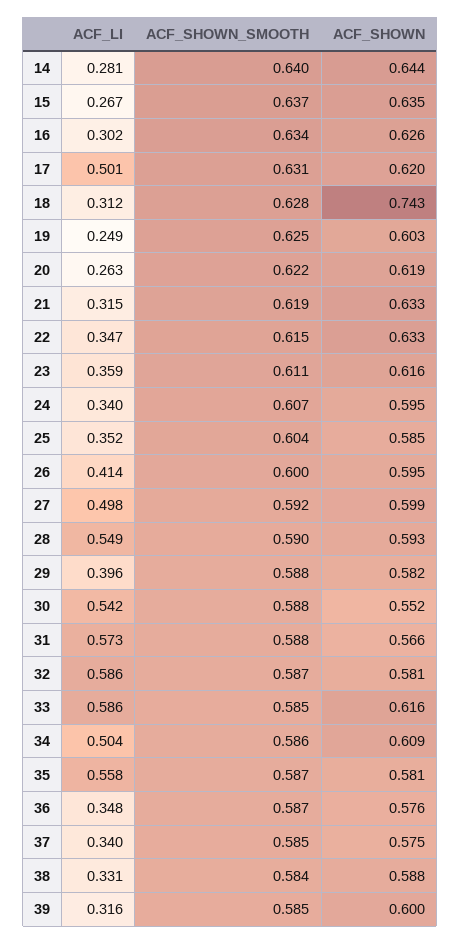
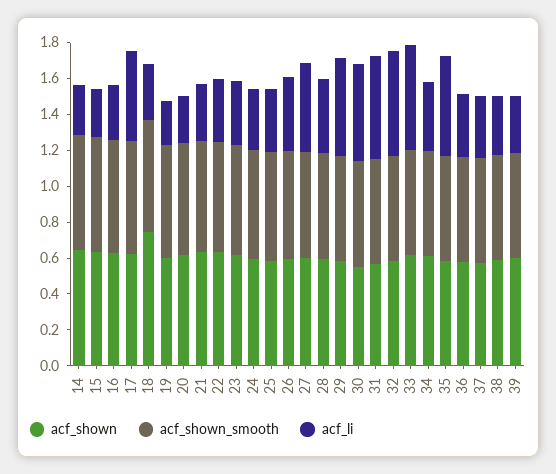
  {
    "ACF_LI": {
      "14": 0.281,
      "15": 0.267,
      "16": 0.302,
      "17": 0.501,
      "18": 0.312,
      "19": 0.249,
      "20": 0.263,
      "21": 0.315,
      "22": 0.347,
      "23": 0.359,
      "24": 0.34,
      "25": 0.352,
      "26": 0.414,
      "27": 0.498,
-     "28": 0.549,
+     "28": 0.4,
-     "29": 0.396,
+     "29": 0.55,
      "30": 0.542,
      "31": 0.573,
      "32": 0.586,
      "33": 0.586,
-     "34": 0.504,
+     "34": 0.4,
      "35": 0.558,
      "36": 0.348,
      "37": 0.34,
      "38": 0.331,
      "39": 0.316
    },
    "ACF_SHOWN_SMOOTH": {
      "14": 0.64,
      "15": 0.637,
      "16": 0.634,
      "17": 0.631,
      "18": 0.628,
      "19": 0.625,
      "20": 0.622,
      "21": 0.619,
      "22": 0.615,
      "23": 0.611,
      "24": 0.607,
      "25": 0.604,
      "26": 0.6,
      "27": 0.592,
      "28": 0.59,
      "29": 0.588,
      "30": 0.588,
      "31": 0.588,
      "32": 0.587,
      "33": 0.585,
      "34": 0.586,
      "35": 0.587,
      "36": 0.587,
      "37": 0.585,
      "38": 0.584,
      "39": 0.585
    },
    "ACF_SHOWN": {
      "14": 0.644,
      "15": 0.635,
      "16": 0.626,
      "17": 0.62,
      "18": 0.743,
      "19": 0.603,
      "20": 0.619,
      "21": 0.633,
      "22": 0.633,
      "23": 0.616,
      "24": 0.595,
      "25": 0.585,
      "26": 0.595,
      "27": 0.599,
      "28": 0.593,
      "29": 0.582,
      "30": 0.552,
      "31": 0.566,
      "32": 0.581,
      "33": 0.616,
      "34": 0.609,
      "35": 0.581,
      "36": 0.576,
      "37": 0.575,
      "38": 0.588,
      "39": 0.6
    }
  }

